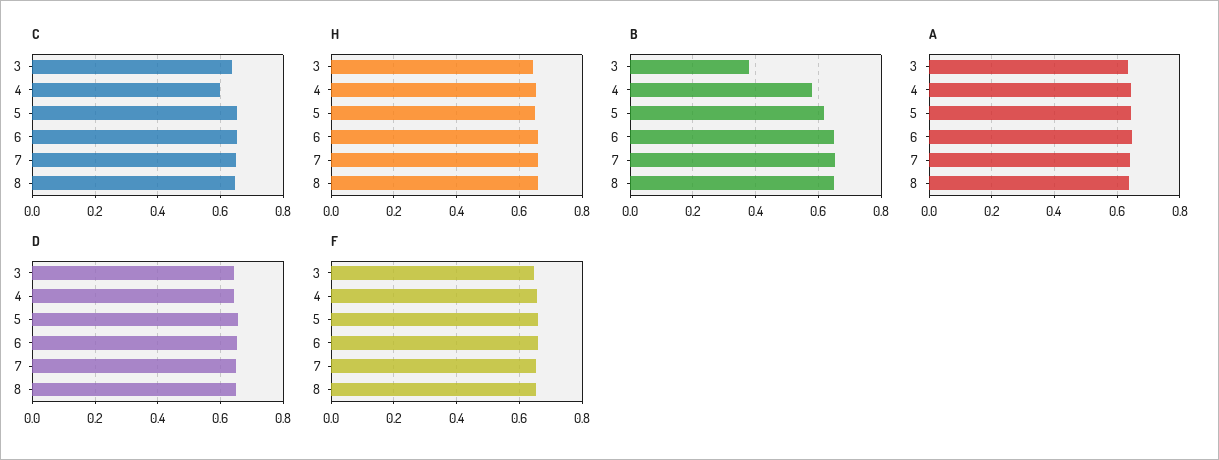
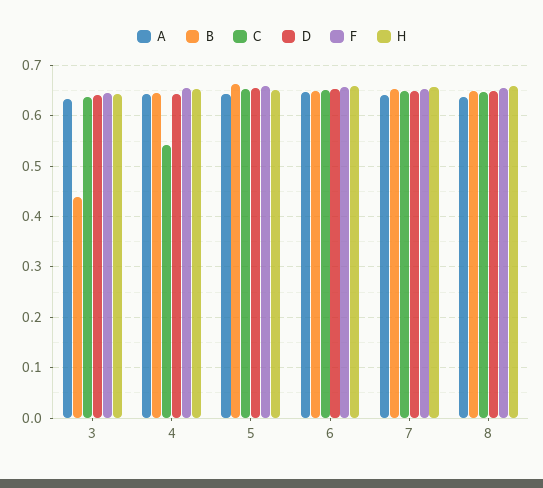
  {
    "C": {
      "3": 0.64,
-     "4": 0.6,
+     "4": 0.54,
      "5": 0.66,
      "6": 0.66,
      "7": 0.64,
      "8": 0.64
    },
    "H": {
      "3": 0.64,
      "4": 0.66,
      "5": 0.66,
      "6": 0.66,
      "7": 0.66,
      "8": 0.66
    },
    "B": {
-     "3": 0.38,
+     "3": 0.44,
-     "4": 0.58,
+     "4": 0.64,
-     "5": 0.62,
+     "5": 0.66,
      "6": 0.66,
      "7": 0.66,
      "8": 0.64
    },
    "A": {
      "3": 0.64,
      "4": 0.64,
      "5": 0.64,
      "6": 0.64,
      "7": 0.64,
      "8": 0.64
    },
    "D": {
      "3": 0.64,
      "4": 0.64,
      "5": 0.66,
      "6": 0.66,
      "7": 0.64,
      "8": 0.66
    },
    "F": {
      "3": 0.64,
      "4": 0.66,
      "5": 0.66,
      "6": 0.66,
      "7": 0.66,
      "8": 0.66
    }
  }

